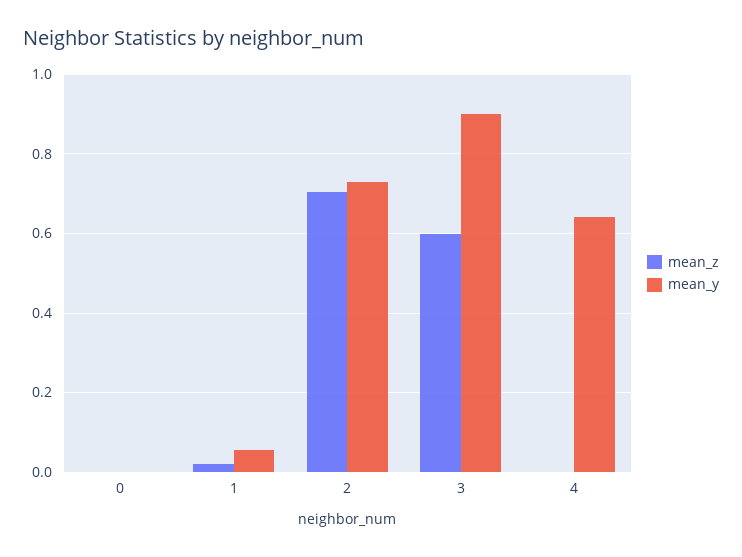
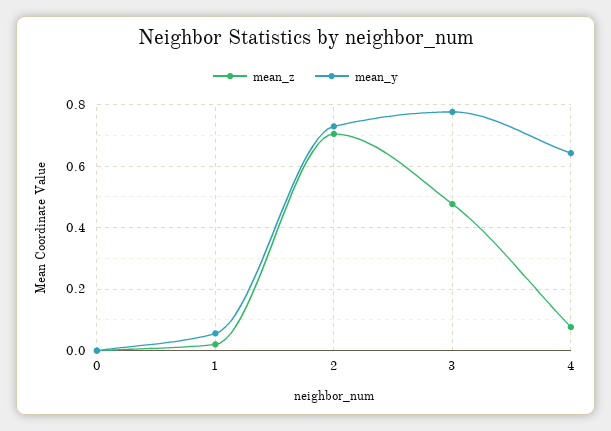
  {
    "mean_z": {
      "0": 0,
      "1": 0.02,
      "2": 0.7,
-     "3": 0.6,
+     "3": 0.48,
-     "4": 0
+     "4": 0.08
    },
    "mean_y": {
      "0": 0,
      "1": 0.06,
      "2": 0.72,
-     "3": 0.9,
+     "3": 0.78,
      "4": 0.64
    }
  }

